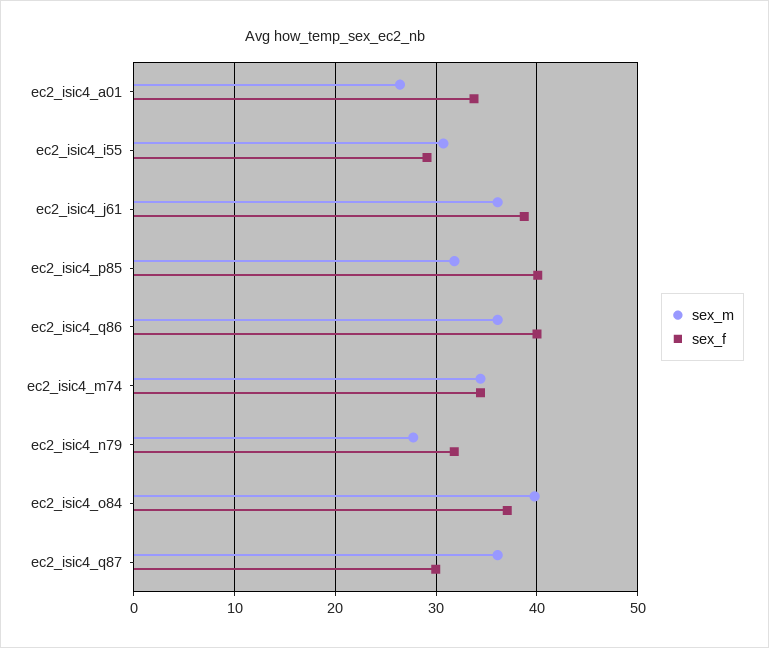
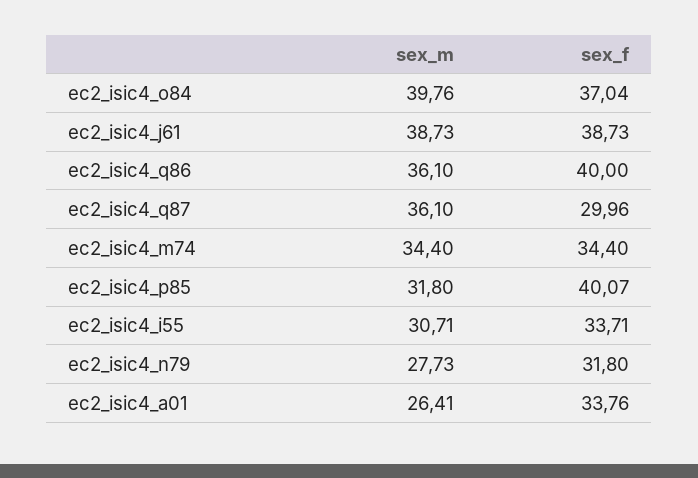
  {
    "sex_m": {
      "ec2_isic4_a01": 26.41,
      "ec2_isic4_i55": 30.71,
-     "ec2_isic4_j61": 36,
+     "ec2_isic4_j61": 38.73,
      "ec2_isic4_p85": 31.8,
      "ec2_isic4_q86": 36.1,
      "ec2_isic4_m74": 34.4,
      "ec2_isic4_n79": 27.73,
      "ec2_isic4_o84": 39.76,
      "ec2_isic4_q87": 36.1
    },
    "sex_f": {
      "ec2_isic4_a01": 33.76,
-     "ec2_isic4_i55": 29,
+     "ec2_isic4_i55": 33.71,
      "ec2_isic4_j61": 38.73,
      "ec2_isic4_p85": 40.07,
      "ec2_isic4_q86": 40,
      "ec2_isic4_m74": 34.4,
      "ec2_isic4_n79": 31.8,
      "ec2_isic4_o84": 37.04,
      "ec2_isic4_q87": 29.96
    }
  }

